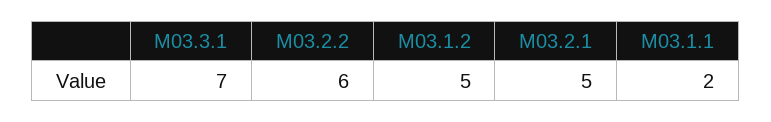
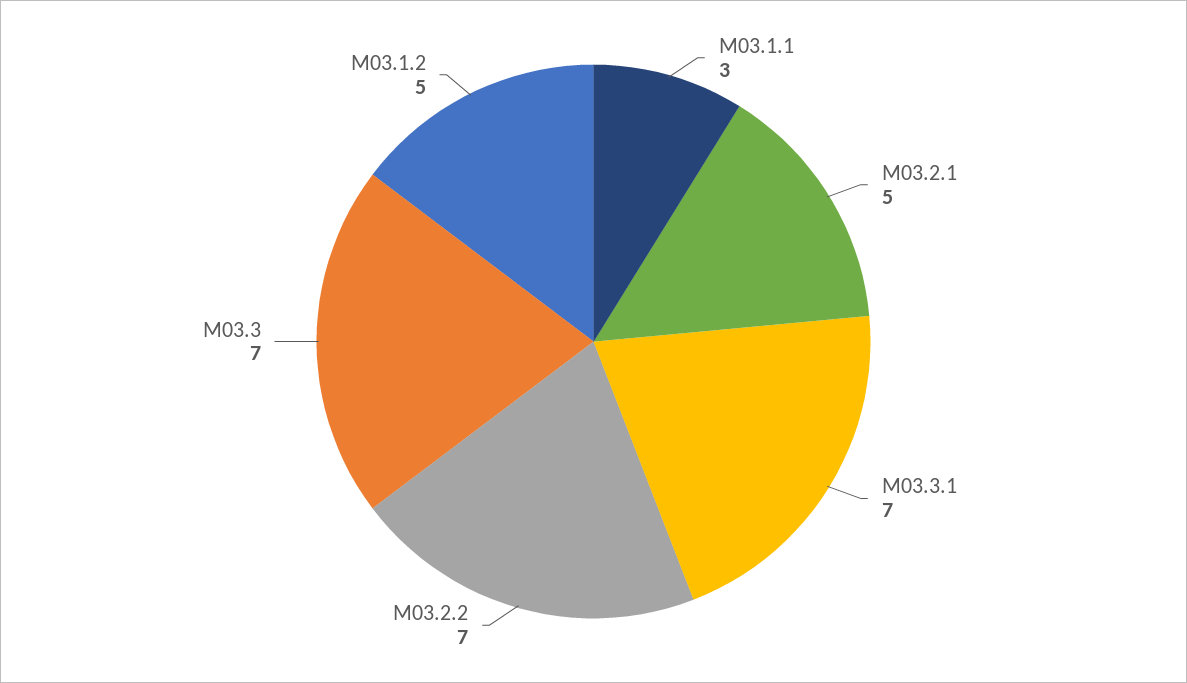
  {
    "M03.3.1": 7,
-   "M03.2.2": 6,
+   "M03.2.2": 7,
    "M03.1.2": 5,
    "M03.2.1": 5,
-   "M03.1.1": 2
+   "M03.1.1": 3,
+   "M03.3": 7
  }

